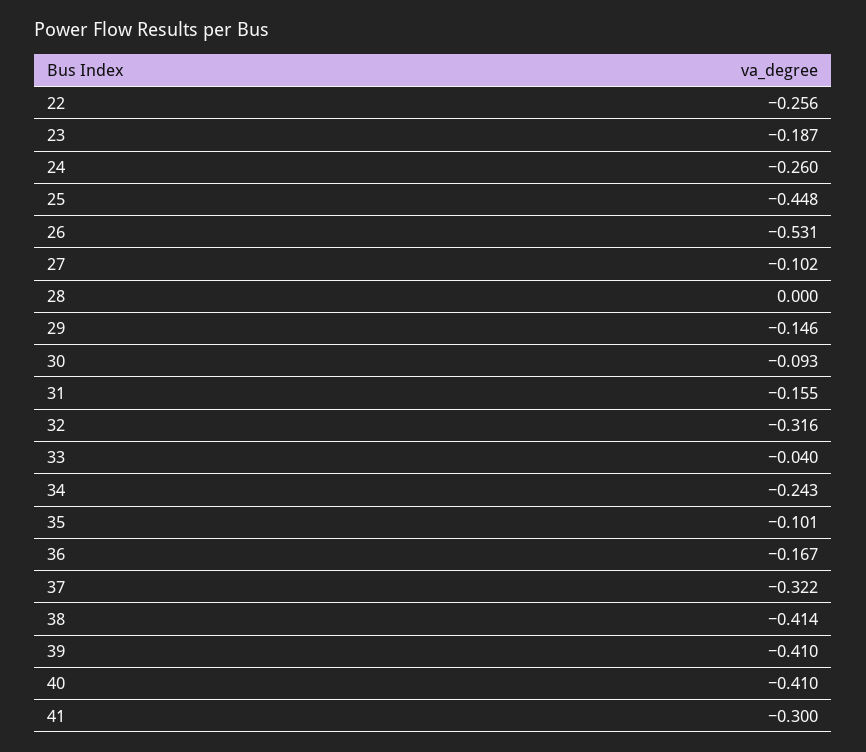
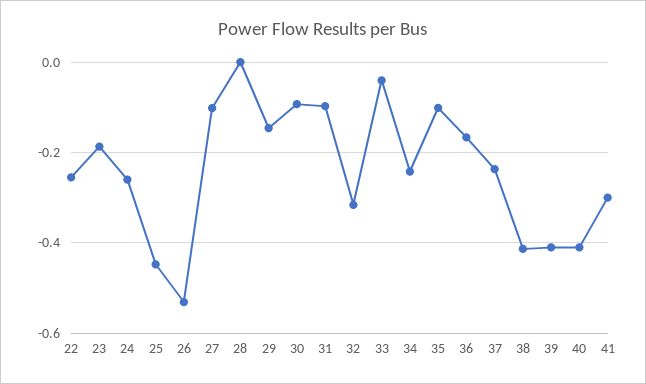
  {
    "22": -0.256,
    "23": -0.187,
    "24": -0.26,
    "25": -0.448,
    "26": -0.531,
    "27": -0.102,
    "28": 0,
    "29": -0.146,
    "30": -0.093,
-   "31": -0.155,
+   "31": -0.1,
    "32": -0.316,
    "33": -0.04,
    "34": -0.243,
    "35": -0.101,
    "36": -0.167,
-   "37": -0.322,
+   "37": -0.24,
    "38": -0.414,
    "39": -0.41,
    "40": -0.41,
    "41": -0.3
  }

